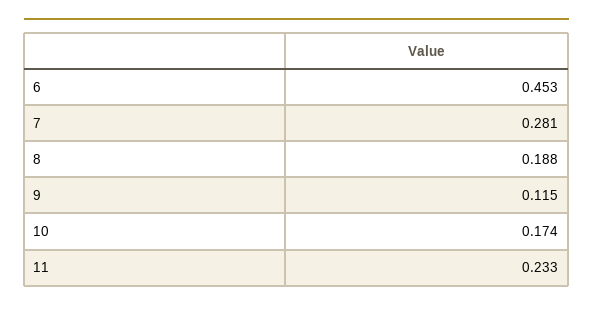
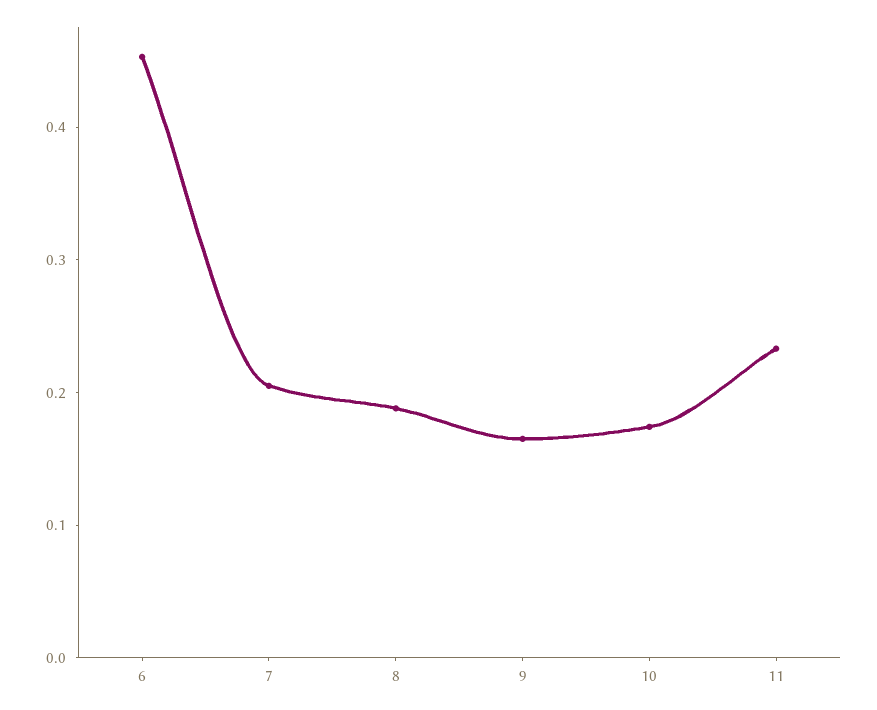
  {
    "6": 0.453,
-   "7": 0.281,
+   "7": 0.2,
    "8": 0.188,
-   "9": 0.115,
+   "9": 0.16,
    "10": 0.174,
    "11": 0.233
  }

